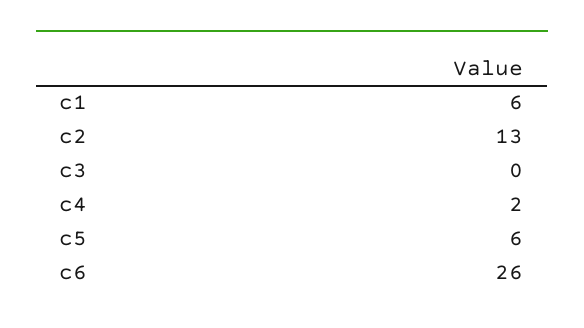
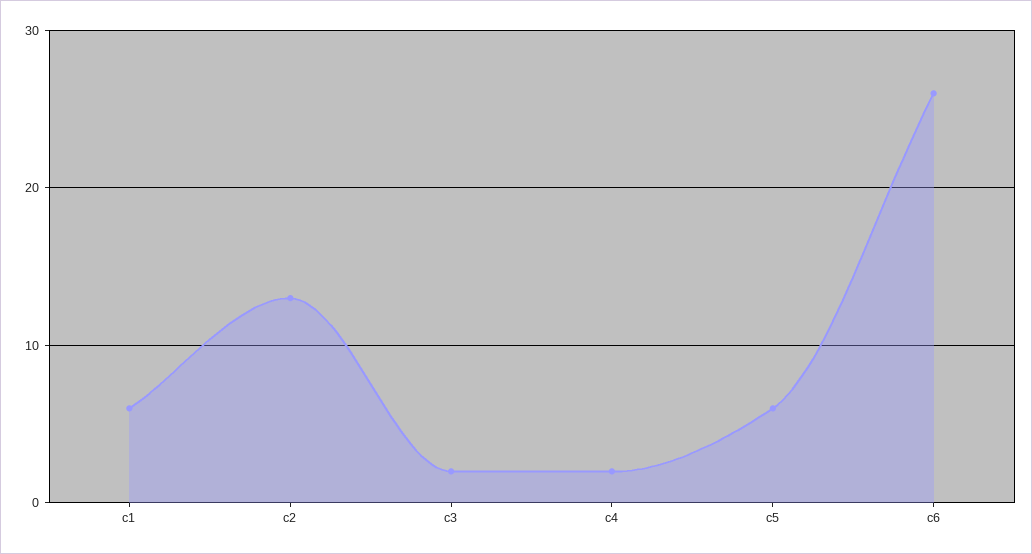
  {
    "c1": 6,
    "c2": 13,
-   "c3": 0,
+   "c3": 2,
    "c4": 2,
    "c5": 6,
    "c6": 26
  }

